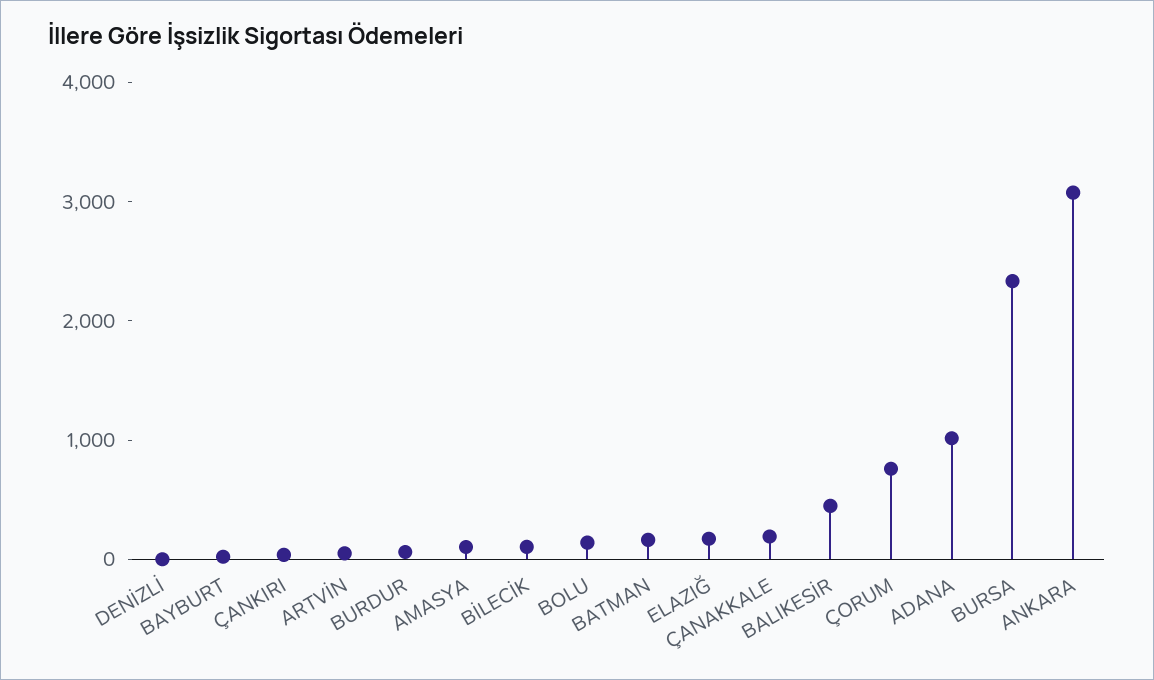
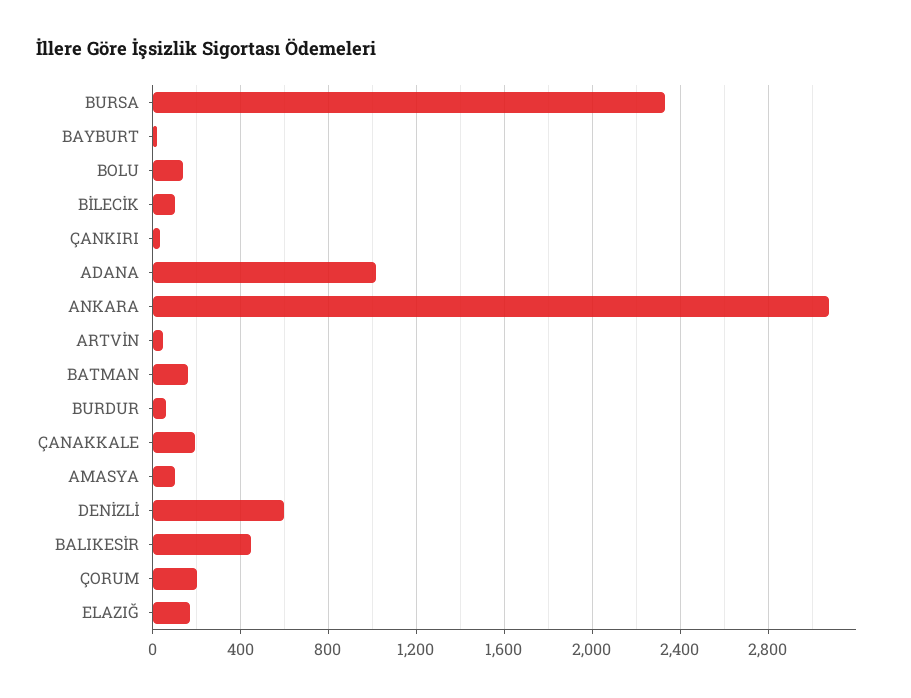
  {
-   "DENİZLİ": 0,
+   "DENİZLİ": 600,
    "BAYBURT": 0,
    "ÇANKIRI": 50,
    "ARTVİN": 50,
    "BURDUR": 50,
    "AMASYA": 100,
    "BİLECİK": 100,
    "BOLU": 150,
    "BATMAN": 150,
    "ELAZIĞ": 150,
    "ÇANAKKALE": 200,
    "BALIKESİR": 450,
-   "ÇORUM": 800,
+   "ÇORUM": 200,
    "ADANA": 1000,
    "BURSA": 2350,
    "ANKARA": 3100
  }

